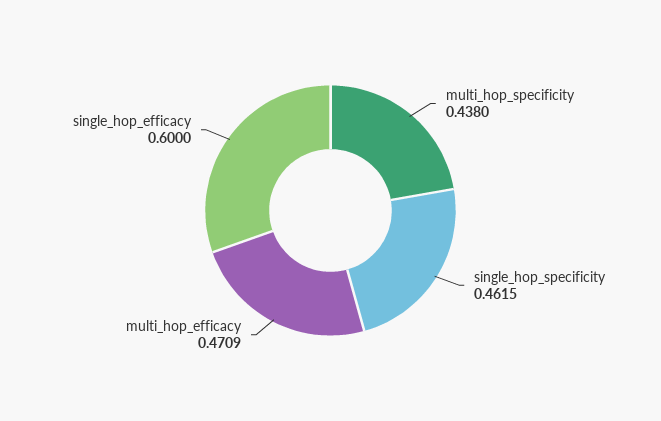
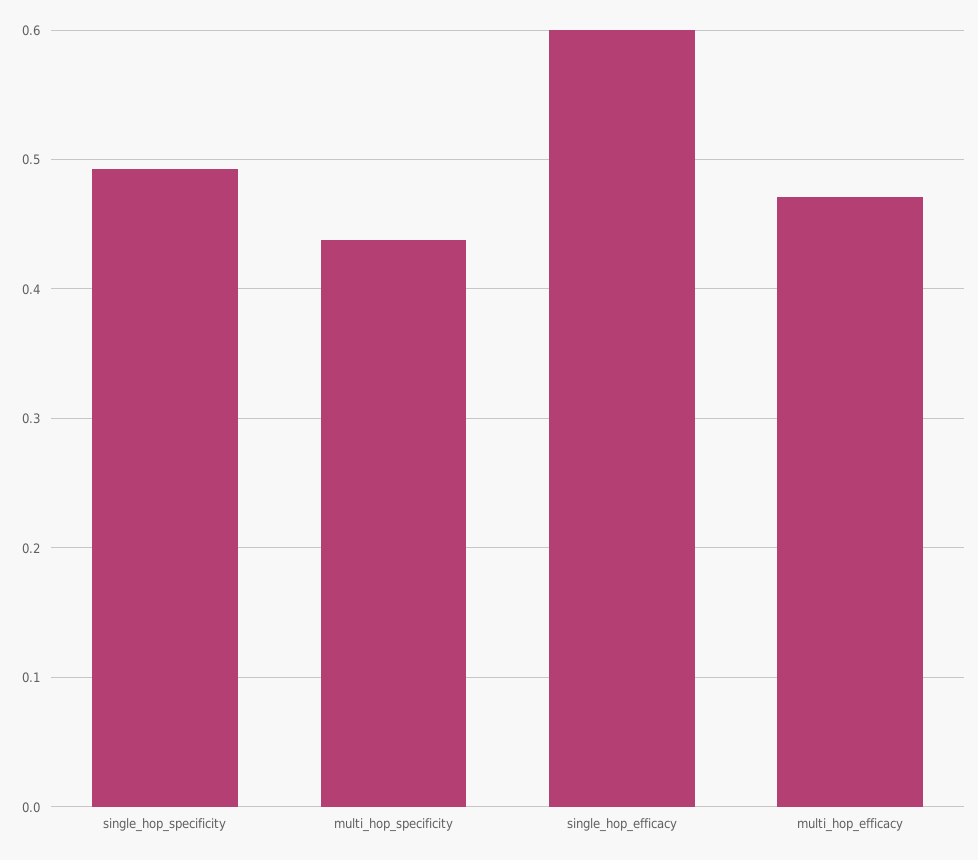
  {
    "multi_hop_specificity": 0.438,
-   "single_hop_specificity": 0.4615,
+   "single_hop_specificity": 0.49,
    "multi_hop_efficacy": 0.4709,
    "single_hop_efficacy": 0.6
  }

